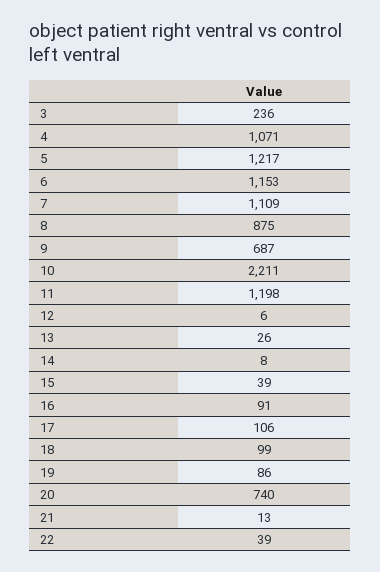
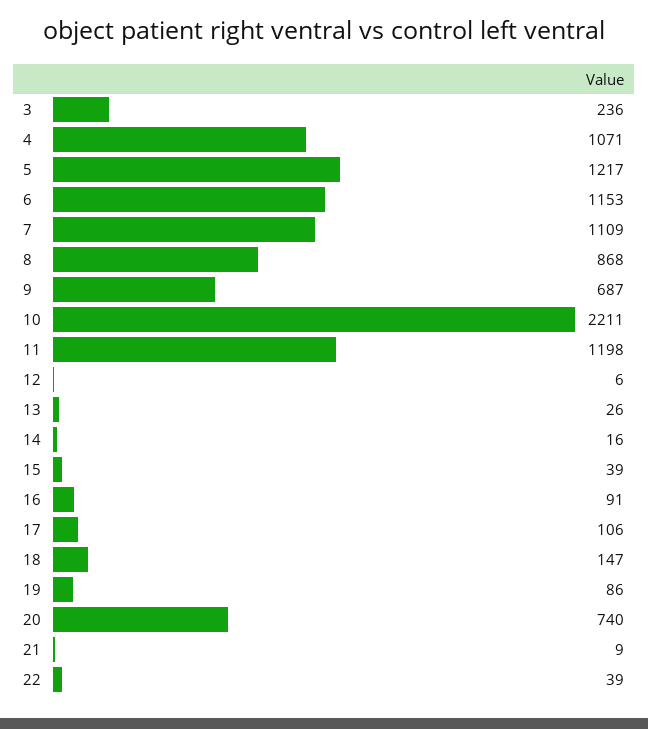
  {
    "3": 236,
    "4": 1071,
    "5": 1217,
    "6": 1153,
    "7": 1109,
-   "8": 875,
+   "8": 868,
    "9": 687,
    "10": 2211,
    "11": 1198,
    "12": 6,
    "13": 26,
-   "14": 8,
+   "14": 16,
    "15": 39,
    "16": 91,
    "17": 106,
-   "18": 99,
+   "18": 147,
    "19": 86,
    "20": 740,
-   "21": 13,
+   "21": 9,
    "22": 39
  }

